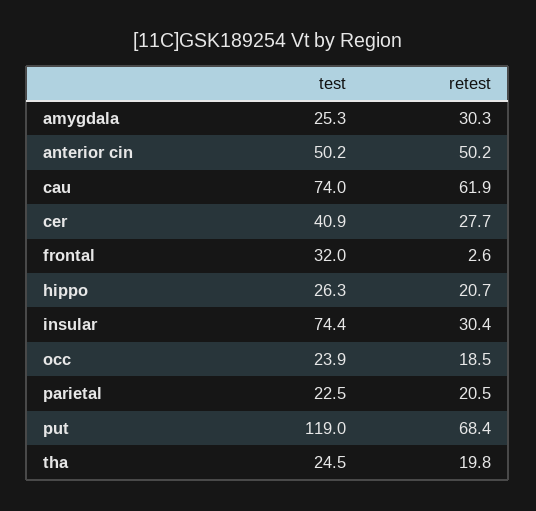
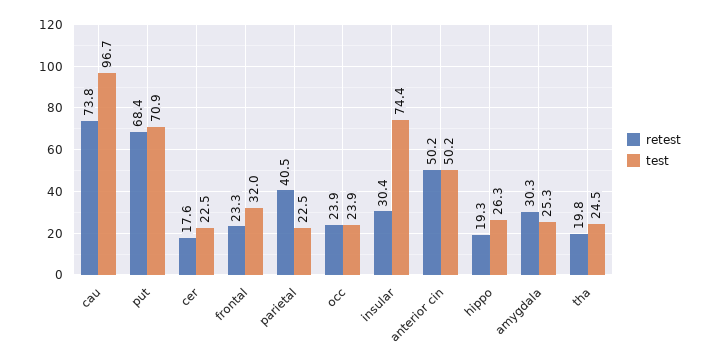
  {
    "test": {
      "amygdala": 25.3,
      "anterior cin": 50.2,
-     "cau": 74,
+     "cau": 96.7,
-     "cer": 40.9,
+     "cer": 22.5,
      "frontal": 32,
      "hippo": 26.3,
      "insular": 74.4,
      "occ": 23.9,
      "parietal": 22.5,
-     "put": 119,
+     "put": 70.9,
      "tha": 24.5
    },
    "retest": {
      "amygdala": 30.3,
      "anterior cin": 50.2,
-     "cau": 61.9,
+     "cau": 73.8,
-     "cer": 27.7,
+     "cer": 17.6,
-     "frontal": 2.6,
+     "frontal": 23.3,
-     "hippo": 20.7,
+     "hippo": 19.3,
      "insular": 30.4,
-     "occ": 18.5,
+     "occ": 23.9,
-     "parietal": 20.5,
+     "parietal": 40.5,
      "put": 68.4,
      "tha": 19.8
    }
  }

